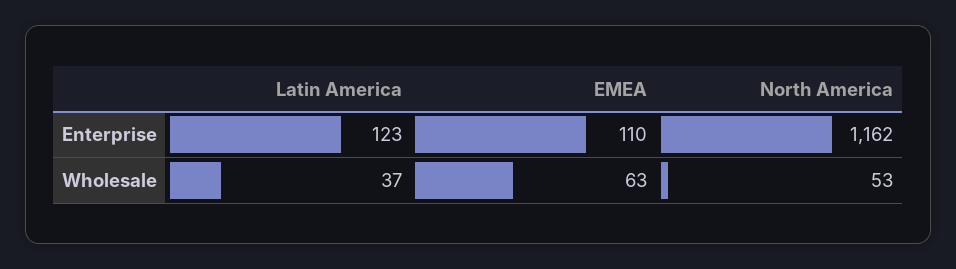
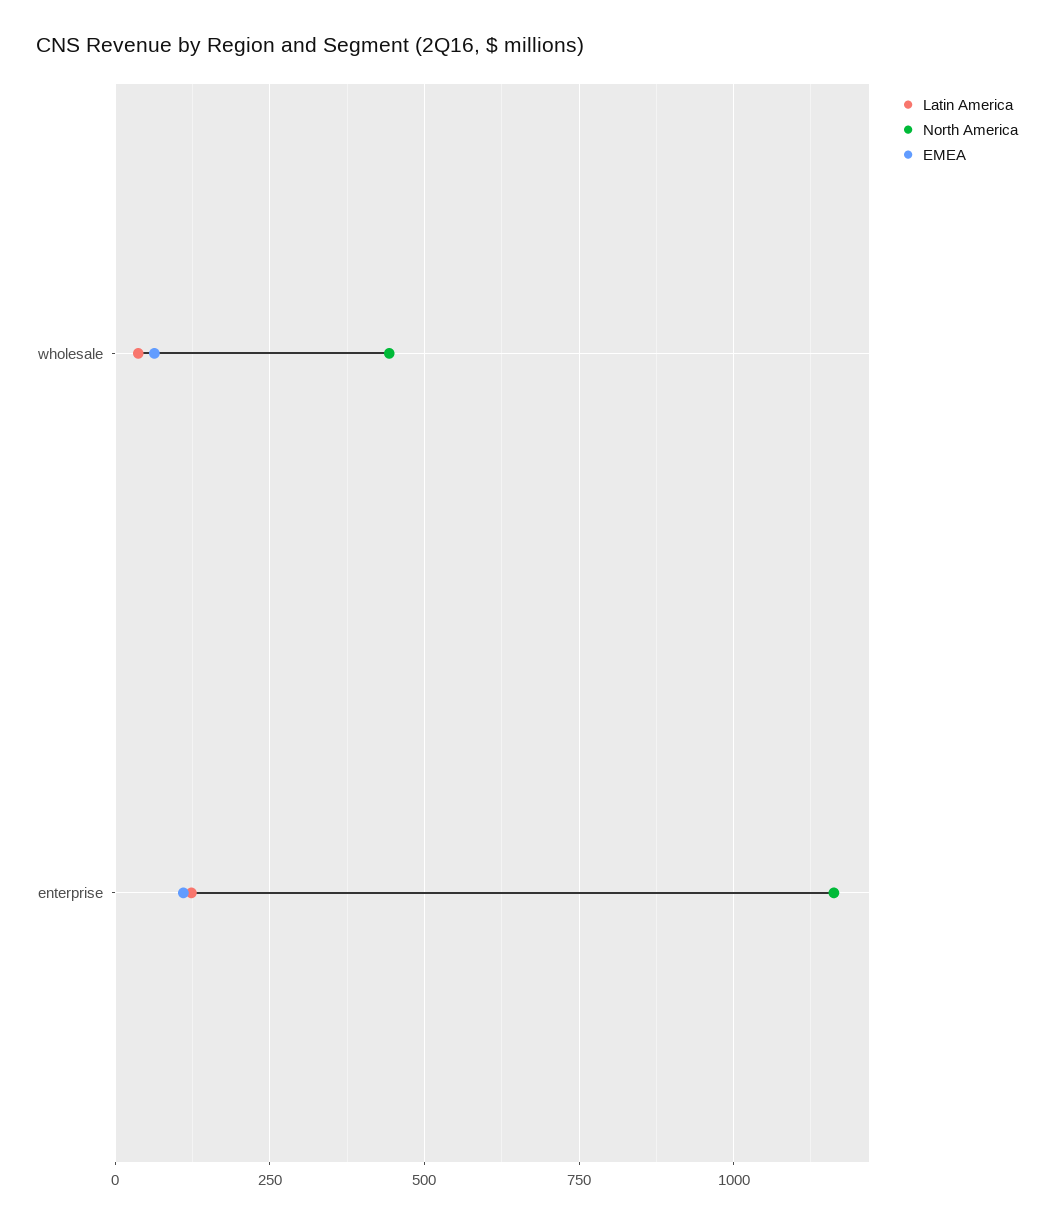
  {
    "Latin America": {
      "Enterprise": 123,
      "Wholesale": 37
    },
    "EMEA": {
      "Enterprise": 110,
      "Wholesale": 63
    },
    "North America": {
      "Enterprise": 1162,
-     "Wholesale": 53
+     "Wholesale": 450
    }
  }

